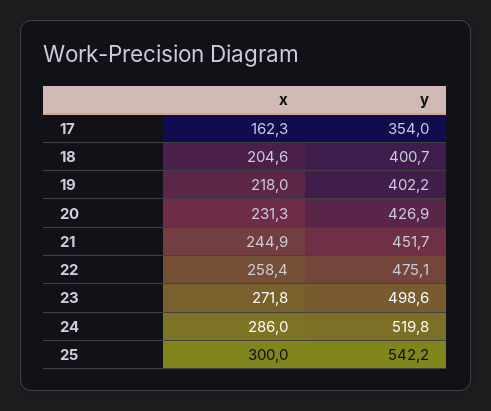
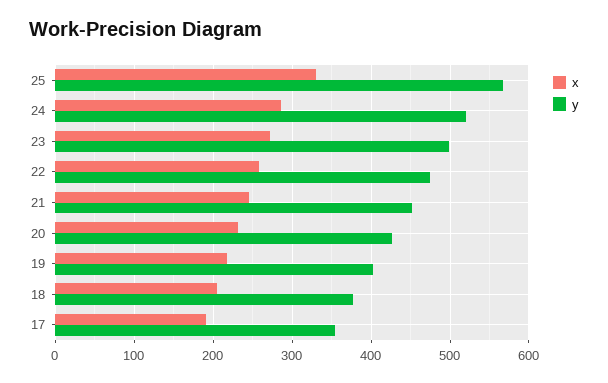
  {
    "x": {
-     "17": 162.3,
+     "17": 190,
      "18": 204.6,
      "19": 218,
      "20": 231.3,
      "21": 244.9,
      "22": 258.4,
      "23": 271.8,
      "24": 286,
-     "25": 300
+     "25": 330
    },
    "y": {
      "17": 354,
-     "18": 400.7,
+     "18": 380,
      "19": 402.2,
      "20": 426.9,
      "21": 451.7,
      "22": 475.1,
      "23": 498.6,
      "24": 519.8,
-     "25": 542.2
+     "25": 570
    }
  }

